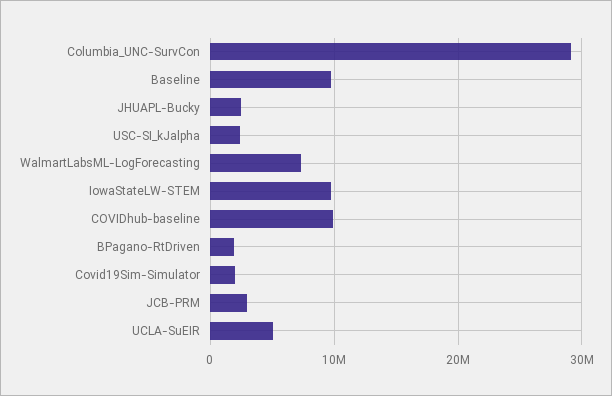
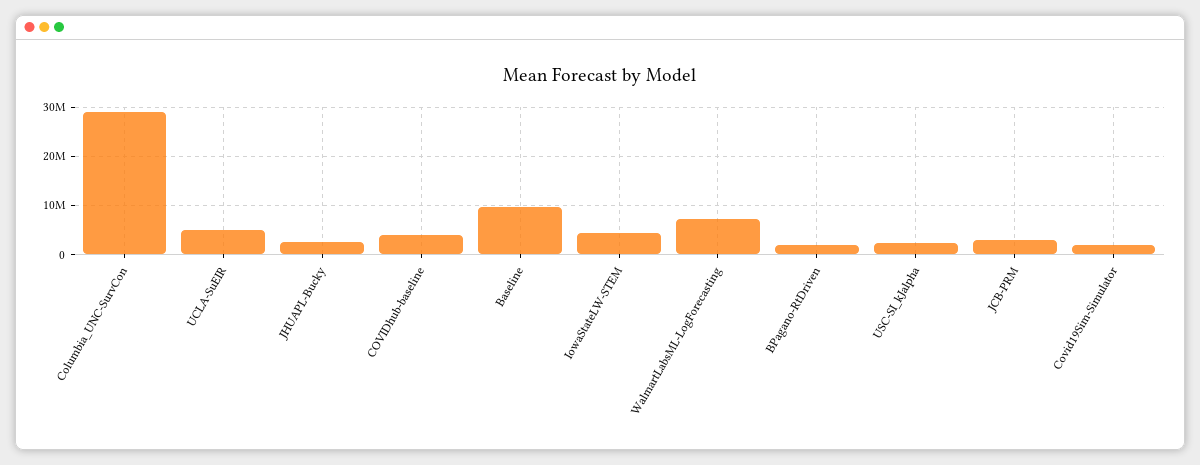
  {
    "Columbia_UNC-SurvCon": 29000000,
    "Baseline": 10000000,
    "JHUAPL-Bucky": 3000000,
    "USC-SI_kJalpha": 2000000,
    "WalmartLabsML-LogForecasting": 7000000,
-   "IowaStateLW-STEM": 10000000,
+   "IowaStateLW-STEM": 4000000,
-   "COVIDhub-baseline": 10000000,
+   "COVIDhub-baseline": 4000000,
    "BPagano-RtDriven": 2000000,
    "Covid19Sim-Simulator": 2000000,
    "JCB-PRM": 3000000,
    "UCLA-SuEIR": 5000000
  }

